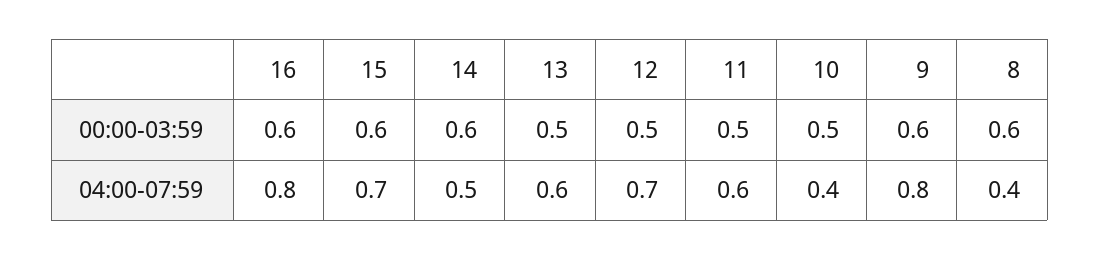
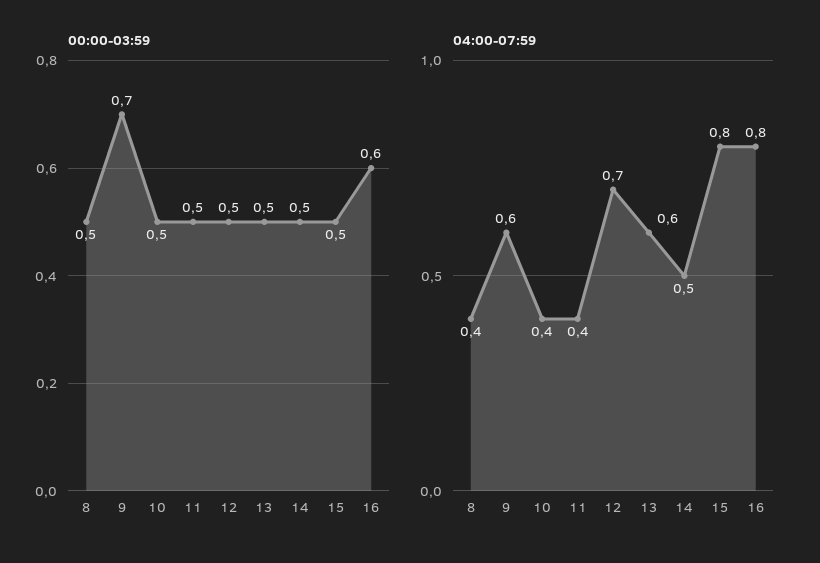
  {
    "00:00-03:59": {
      "16": 0.6,
-     "15": 0.6,
+     "15": 0.5,
-     "14": 0.6,
+     "14": 0.5,
      "13": 0.5,
      "12": 0.5,
      "11": 0.5,
      "10": 0.5,
-     "9": 0.6,
+     "9": 0.7,
-     "8": 0.6
+     "8": 0.5
    },
    "04:00-07:59": {
      "16": 0.8,
-     "15": 0.7,
+     "15": 0.8,
      "14": 0.5,
      "13": 0.6,
      "12": 0.7,
-     "11": 0.6,
+     "11": 0.4,
      "10": 0.4,
-     "9": 0.8,
+     "9": 0.6,
      "8": 0.4
    }
  }

